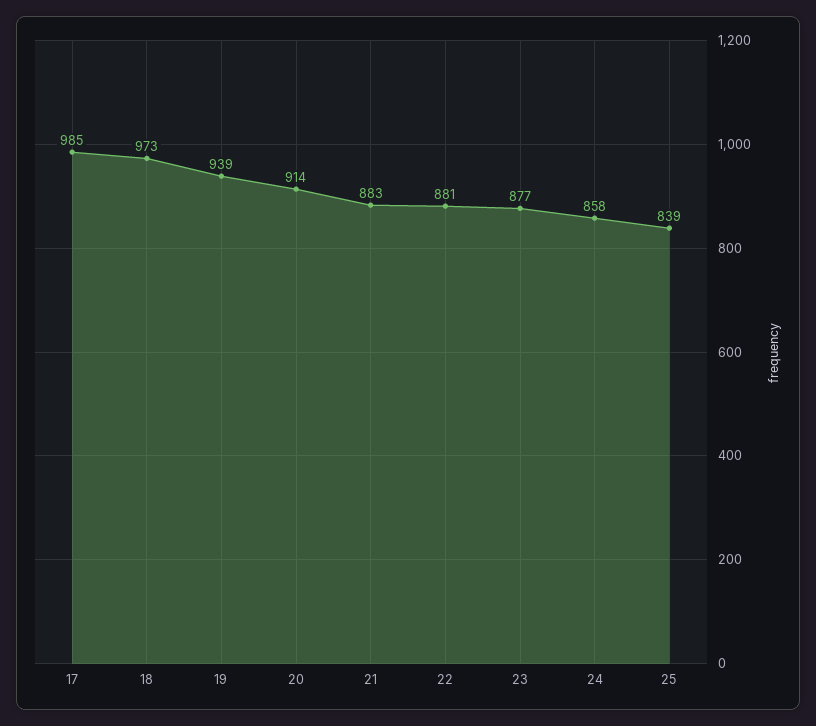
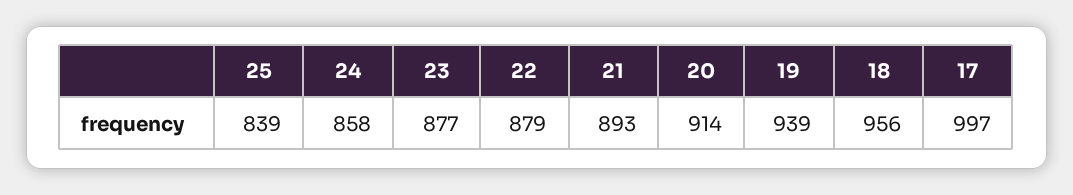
  {
-   "17": 985,
+   "17": 997,
-   "18": 973,
+   "18": 956,
    "19": 939,
    "20": 914,
-   "21": 883,
+   "21": 893,
-   "22": 881,
+   "22": 879,
    "23": 877,
    "24": 858,
    "25": 839
  }

